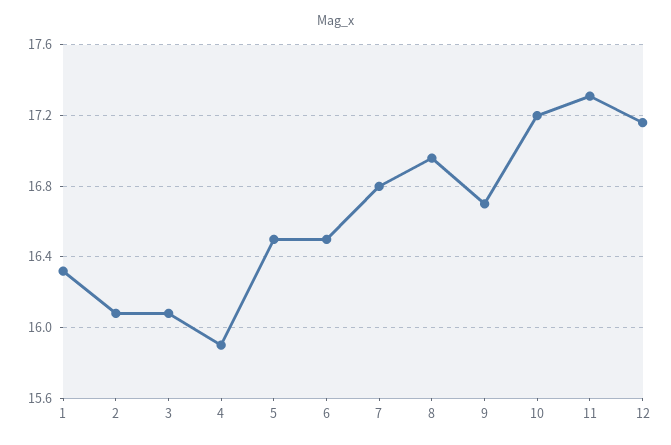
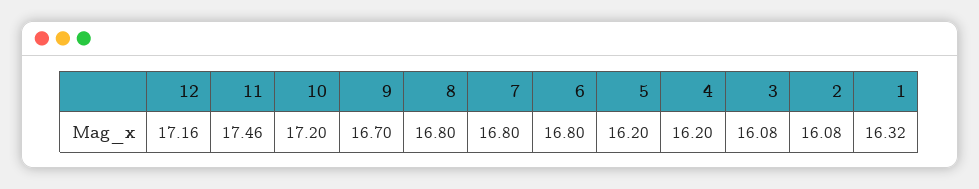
  {
    "1": 16.32,
    "2": 16.08,
    "3": 16.08,
-   "4": 15.9,
+   "4": 16.2,
-   "5": 16.5,
+   "5": 16.2,
-   "6": 16.5,
+   "6": 16.8,
    "7": 16.8,
-   "8": 16.95,
+   "8": 16.8,
    "9": 16.7,
    "10": 17.2,
-   "11": 17.3,
+   "11": 17.46,
    "12": 17.16
  }

